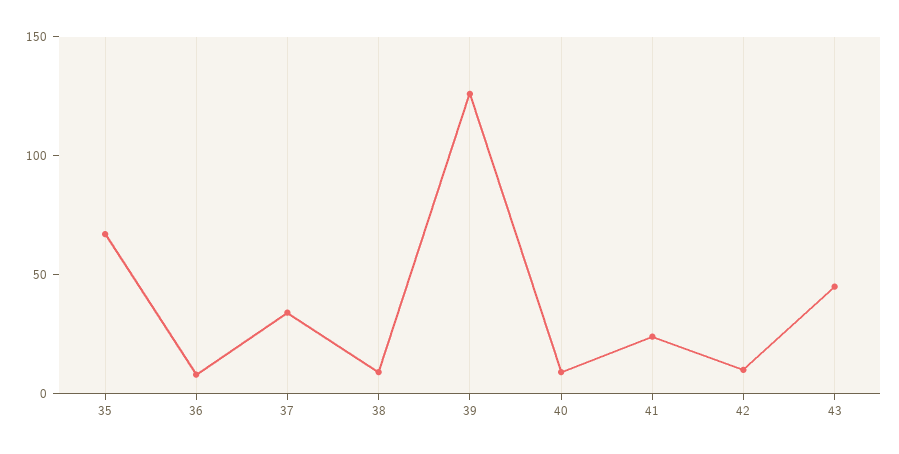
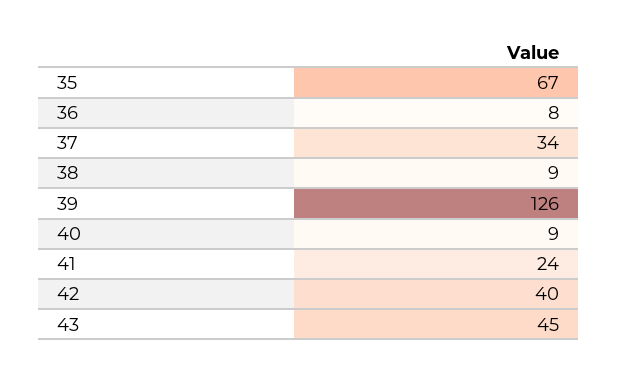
  {
    "35": 67,
    "36": 8,
    "37": 34,
    "38": 9,
    "39": 126,
    "40": 9,
    "41": 24,
-   "42": 10,
+   "42": 40,
    "43": 45
  }

